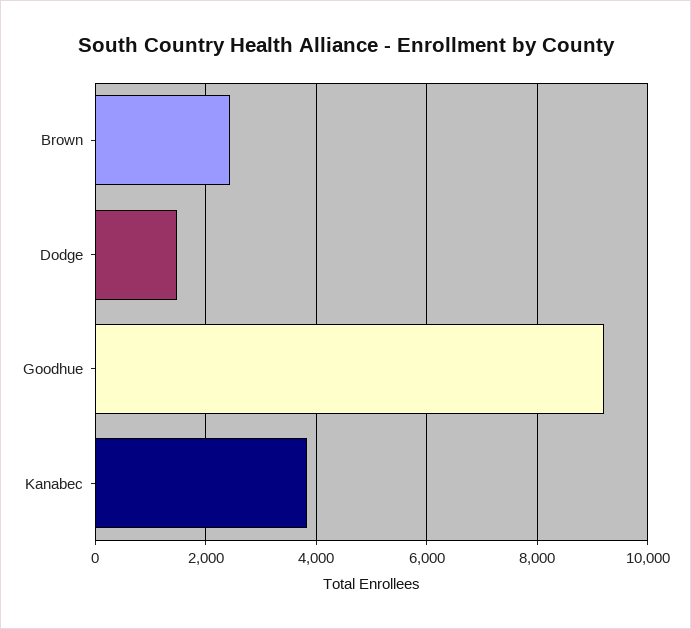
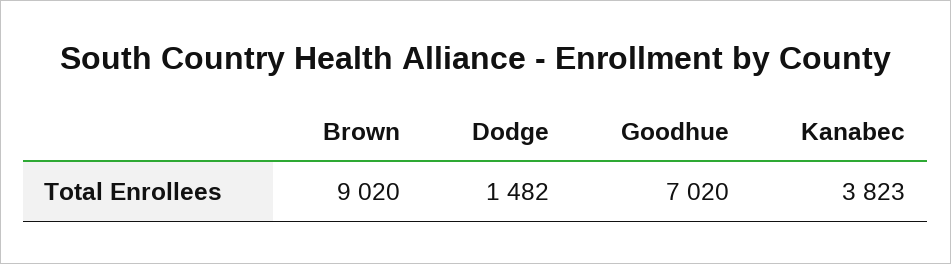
  {
-   "Brown": 2400,
+   "Brown": 9020,
    "Dodge": 1482,
-   "Goodhue": 9200,
+   "Goodhue": 7020,
    "Kanabec": 3823
  }

